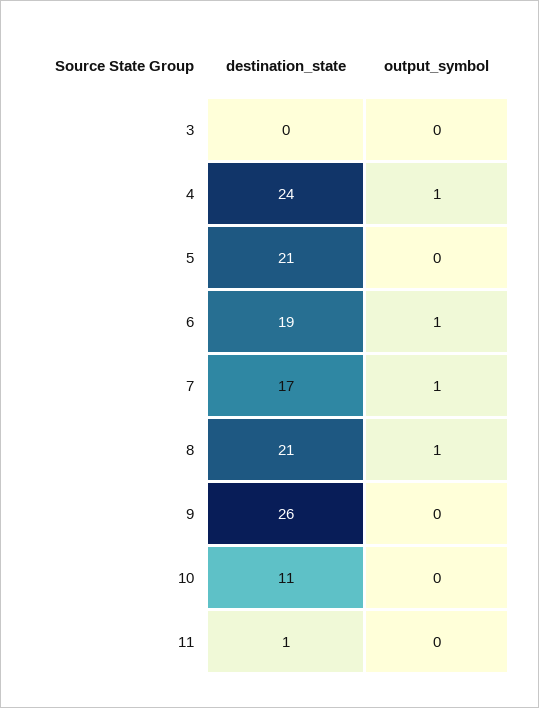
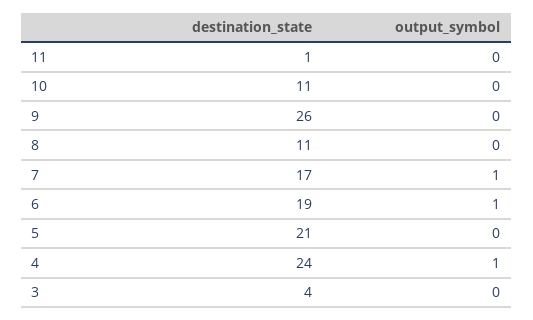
  {
    "destination_state": {
-     "3": 0,
+     "3": 4,
      "4": 24,
      "5": 21,
      "6": 19,
      "7": 17,
-     "8": 21,
+     "8": 11,
      "9": 26,
      "10": 11,
      "11": 1
    },
    "output_symbol": {
      "3": 0,
      "4": 1,
      "5": 0,
      "6": 1,
      "7": 1,
-     "8": 1,
+     "8": 0,
      "9": 0,
      "10": 0,
      "11": 0
    }
  }

